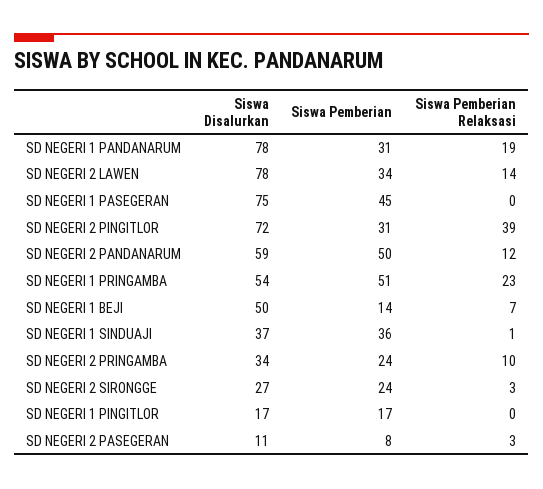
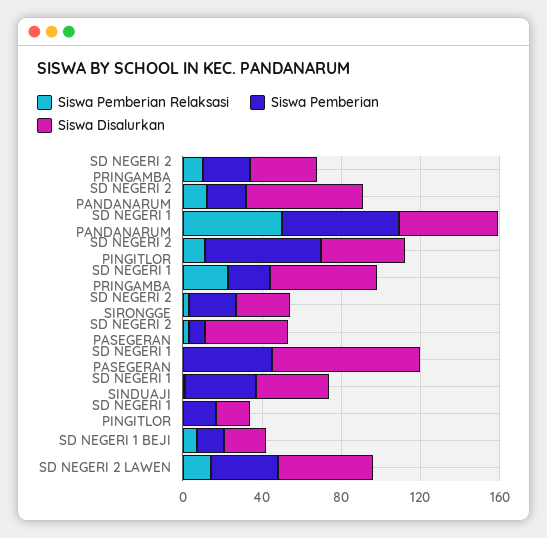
  {
    "Siswa Disalurkan": {
-     "SD NEGERI 1 PANDANARUM": 78,
+     "SD NEGERI 1 PANDANARUM": 50,
-     "SD NEGERI 2 LAWEN": 78,
+     "SD NEGERI 2 LAWEN": 50,
      "SD NEGERI 1 PASEGERAN": 75,
-     "SD NEGERI 2 PINGITLOR": 72,
+     "SD NEGERI 2 PINGITLOR": 40,
      "SD NEGERI 2 PANDANARUM": 59,
      "SD NEGERI 1 PRINGAMBA": 54,
-     "SD NEGERI 1 BEJI": 50,
+     "SD NEGERI 1 BEJI": 20,
      "SD NEGERI 1 SINDUAJI": 37,
      "SD NEGERI 2 PRINGAMBA": 34,
      "SD NEGERI 2 SIRONGGE": 27,
      "SD NEGERI 1 PINGITLOR": 17,
-     "SD NEGERI 2 PASEGERAN": 11
+     "SD NEGERI 2 PASEGERAN": 40
    },
    "Siswa Pemberian": {
-     "SD NEGERI 1 PANDANARUM": 31,
+     "SD NEGERI 1 PANDANARUM": 60,
      "SD NEGERI 2 LAWEN": 34,
      "SD NEGERI 1 PASEGERAN": 45,
-     "SD NEGERI 2 PINGITLOR": 31,
+     "SD NEGERI 2 PINGITLOR": 60,
-     "SD NEGERI 2 PANDANARUM": 50,
+     "SD NEGERI 2 PANDANARUM": 20,
-     "SD NEGERI 1 PRINGAMBA": 51,
+     "SD NEGERI 1 PRINGAMBA": 20,
      "SD NEGERI 1 BEJI": 14,
      "SD NEGERI 1 SINDUAJI": 36,
      "SD NEGERI 2 PRINGAMBA": 24,
      "SD NEGERI 2 SIRONGGE": 24,
      "SD NEGERI 1 PINGITLOR": 17,
      "SD NEGERI 2 PASEGERAN": 8
    },
    "Siswa Pemberian Relaksasi": {
-     "SD NEGERI 1 PANDANARUM": 19,
+     "SD NEGERI 1 PANDANARUM": 50,
      "SD NEGERI 2 LAWEN": 14,
      "SD NEGERI 1 PASEGERAN": 0,
-     "SD NEGERI 2 PINGITLOR": 39,
+     "SD NEGERI 2 PINGITLOR": 10,
      "SD NEGERI 2 PANDANARUM": 12,
      "SD NEGERI 1 PRINGAMBA": 23,
      "SD NEGERI 1 BEJI": 7,
      "SD NEGERI 1 SINDUAJI": 1,
      "SD NEGERI 2 PRINGAMBA": 10,
      "SD NEGERI 2 SIRONGGE": 3,
      "SD NEGERI 1 PINGITLOR": 0,
      "SD NEGERI 2 PASEGERAN": 3
    }
  }

